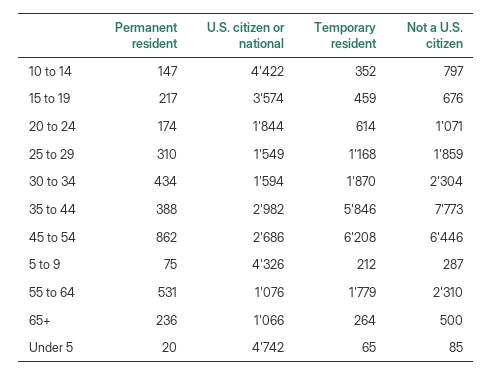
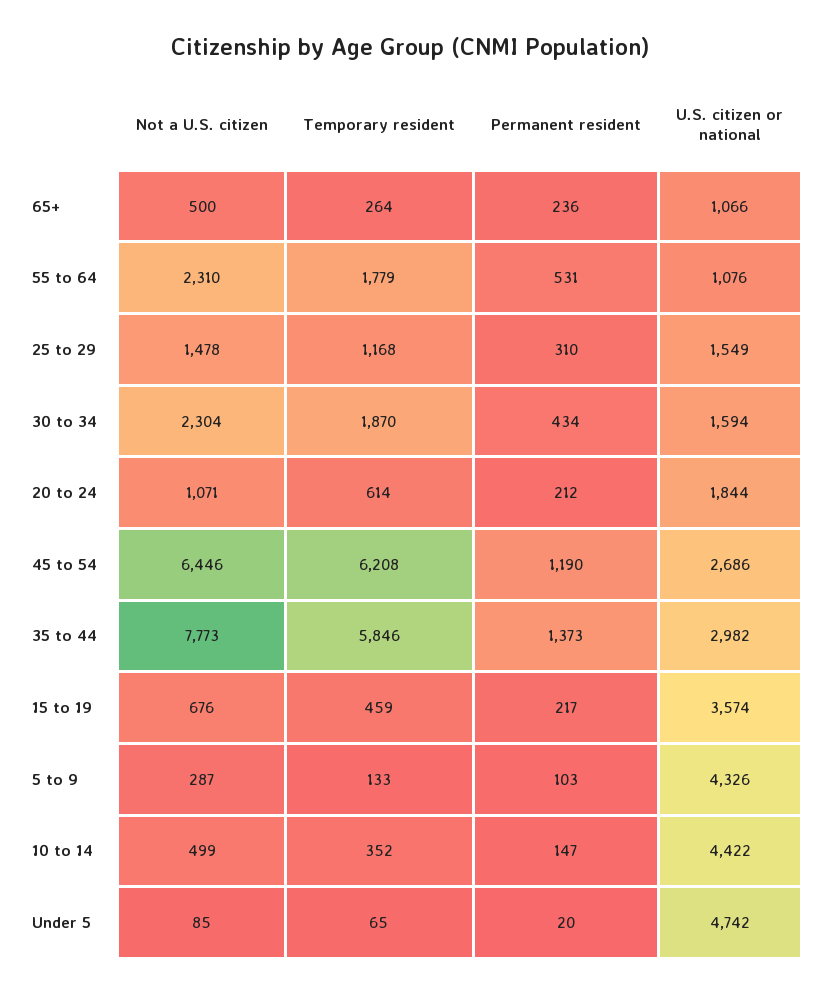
  {
    "Permanent resident": {
      "10 to 14": 147,
      "15 to 19": 217,
-     "20 to 24": 174,
+     "20 to 24": 212,
      "25 to 29": 310,
      "30 to 34": 434,
-     "35 to 44": 388,
+     "35 to 44": 1373,
-     "45 to 54": 862,
+     "45 to 54": 1190,
-     "5 to 9": 75,
+     "5 to 9": 103,
      "55 to 64": 531,
      "65+": 236,
      "Under 5": 20
    },
    "U.S. citizen or national": {
      "10 to 14": 4422,
      "15 to 19": 3574,
      "20 to 24": 1844,
      "25 to 29": 1549,
      "30 to 34": 1594,
      "35 to 44": 2982,
      "45 to 54": 2686,
      "5 to 9": 4326,
      "55 to 64": 1076,
      "65+": 1066,
      "Under 5": 4742
    },
    "Temporary resident": {
      "10 to 14": 352,
      "15 to 19": 459,
      "20 to 24": 614,
      "25 to 29": 1168,
      "30 to 34": 1870,
      "35 to 44": 5846,
      "45 to 54": 6208,
-     "5 to 9": 212,
+     "5 to 9": 133,
      "55 to 64": 1779,
      "65+": 264,
      "Under 5": 65
    },
    "Not a U.S. citizen": {
-     "10 to 14": 797,
+     "10 to 14": 499,
      "15 to 19": 676,
      "20 to 24": 1071,
-     "25 to 29": 1859,
+     "25 to 29": 1478,
      "30 to 34": 2304,
      "35 to 44": 7773,
      "45 to 54": 6446,
      "5 to 9": 287,
      "55 to 64": 2310,
      "65+": 500,
      "Under 5": 85
    }
  }

